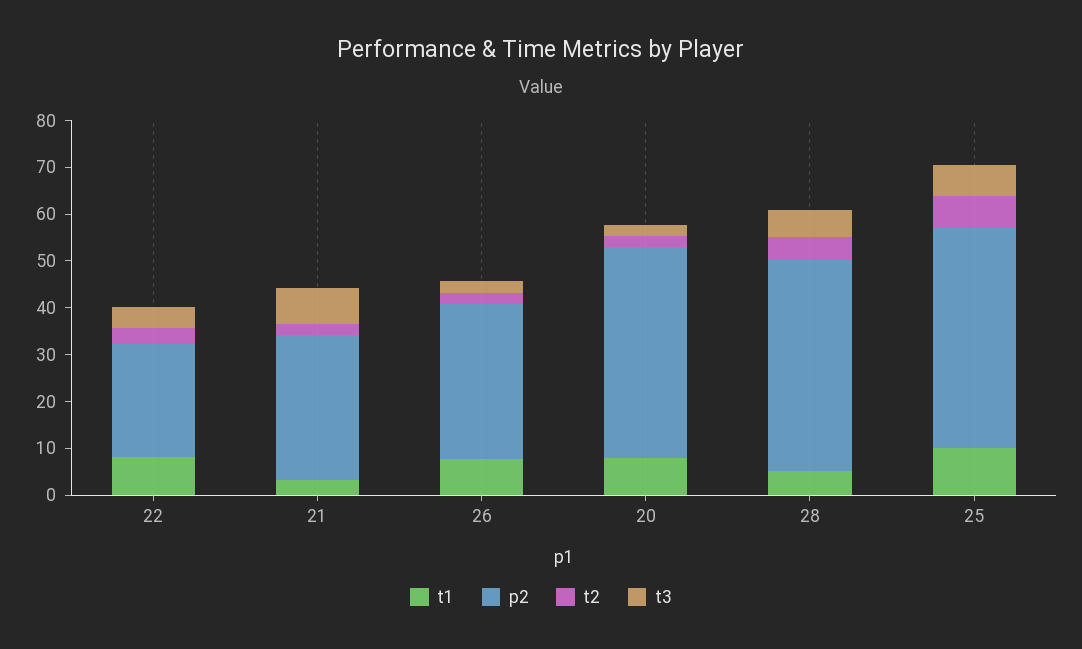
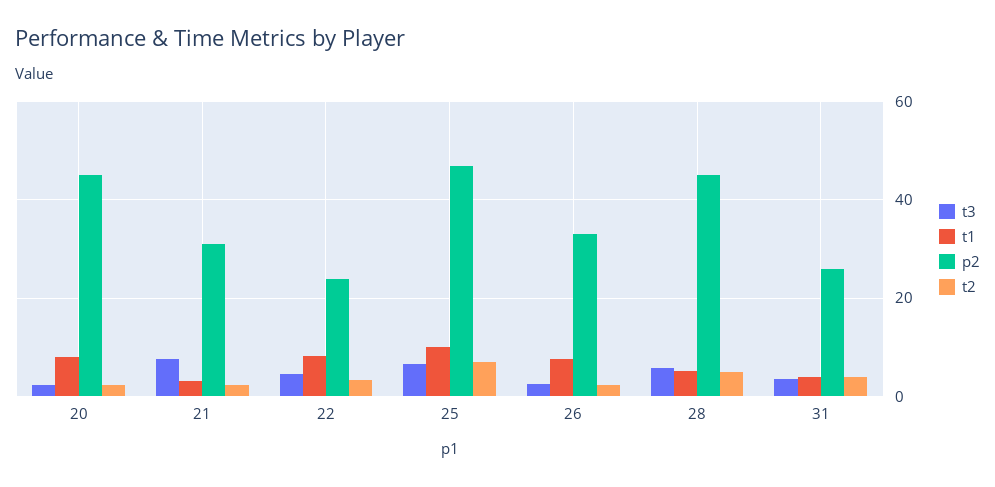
  {
    "t1": {
      "22": 8,
      "21": 4,
      "26": 8,
      "20": 8,
      "28": 6,
-     "25": 10
+     "25": 10,
+     "31": 4
    },
    "p2": {
      "22": 24,
      "21": 32,
      "26": 34,
      "20": 46,
      "28": 46,
-     "25": 48
+     "25": 48,
+     "31": 26
    },
    "t2": {
      "22": 4,
      "21": 2,
      "26": 2,
      "20": 2,
      "28": 6,
-     "25": 6
+     "25": 6,
+     "31": 4
    },
    "t3": {
      "22": 4,
      "21": 8,
      "26": 2,
      "20": 2,
      "28": 6,
-     "25": 6
+     "25": 6,
+     "31": 4
    }
  }

